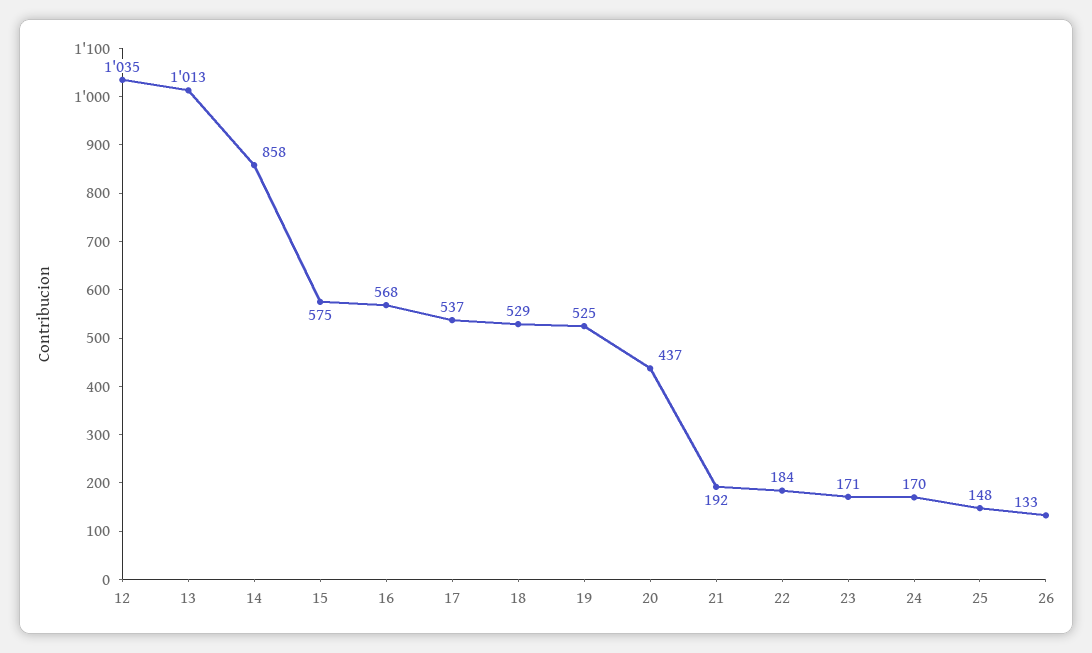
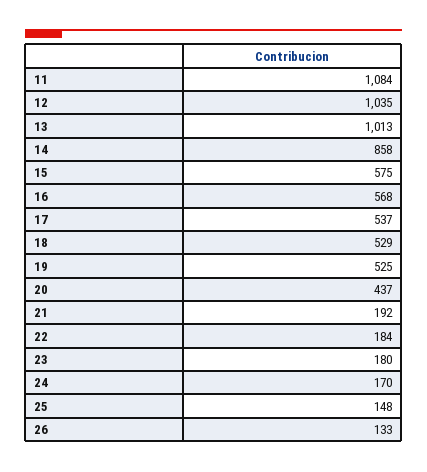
  {
    "12": 1035,
    "13": 1013,
    "14": 858,
    "15": 575,
    "16": 568,
    "17": 537,
    "18": 529,
    "19": 525,
    "20": 437,
    "21": 192,
    "22": 184,
-   "23": 171,
+   "23": 180,
    "24": 170,
    "25": 148,
-   "26": 133
+   "26": 133,
+   "11": 1084
  }

